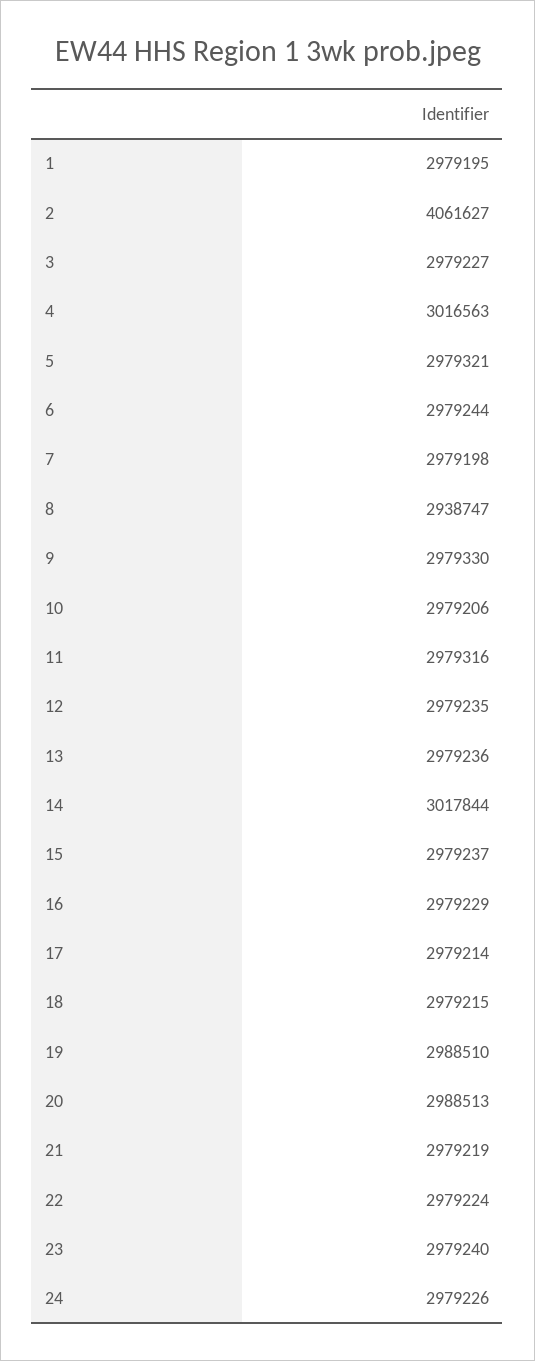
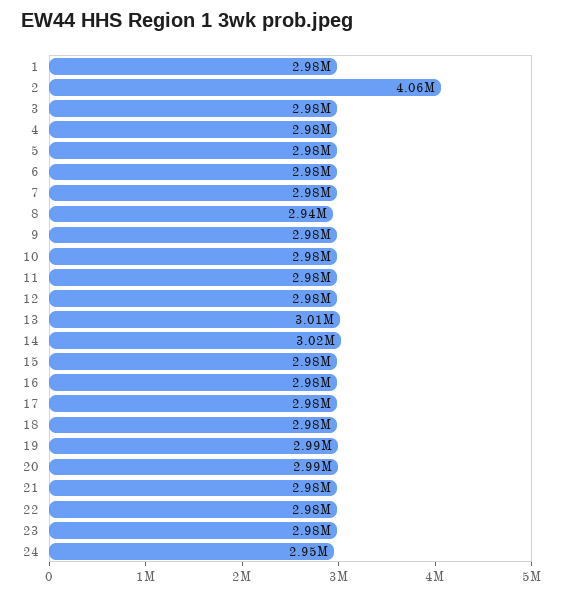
  {
    "1": 2979195,
    "2": 4061627,
    "3": 2979227,
-   "4": 3016563,
+   "4": 2980000,
    "5": 2979321,
    "6": 2979244,
    "7": 2979198,
    "8": 2938747,
    "9": 2979330,
    "10": 2979206,
    "11": 2979316,
    "12": 2979235,
-   "13": 2979236,
+   "13": 3010000,
    "14": 3017844,
    "15": 2979237,
    "16": 2979229,
    "17": 2979214,
    "18": 2979215,
    "19": 2988510,
    "20": 2988513,
    "21": 2979219,
    "22": 2979224,
    "23": 2979240,
-   "24": 2979226
+   "24": 2950000
  }

